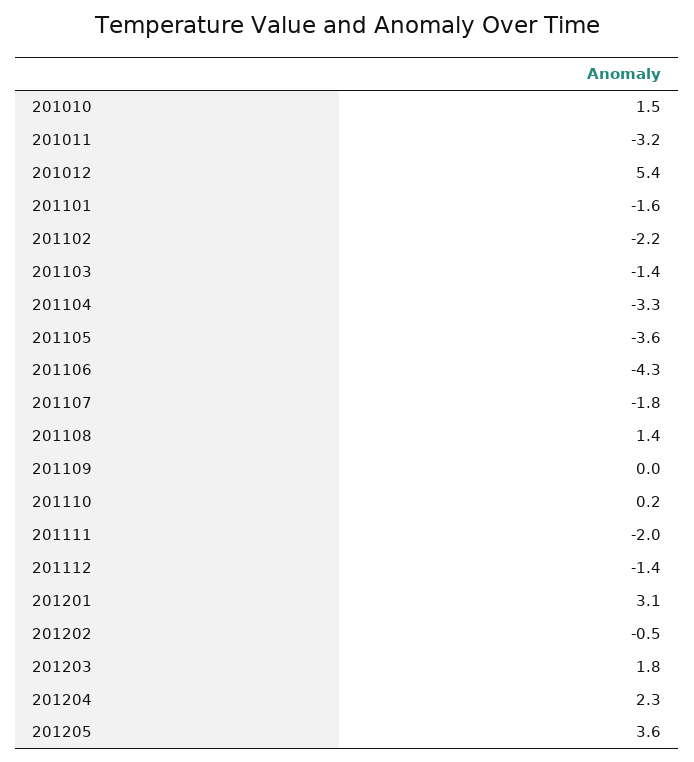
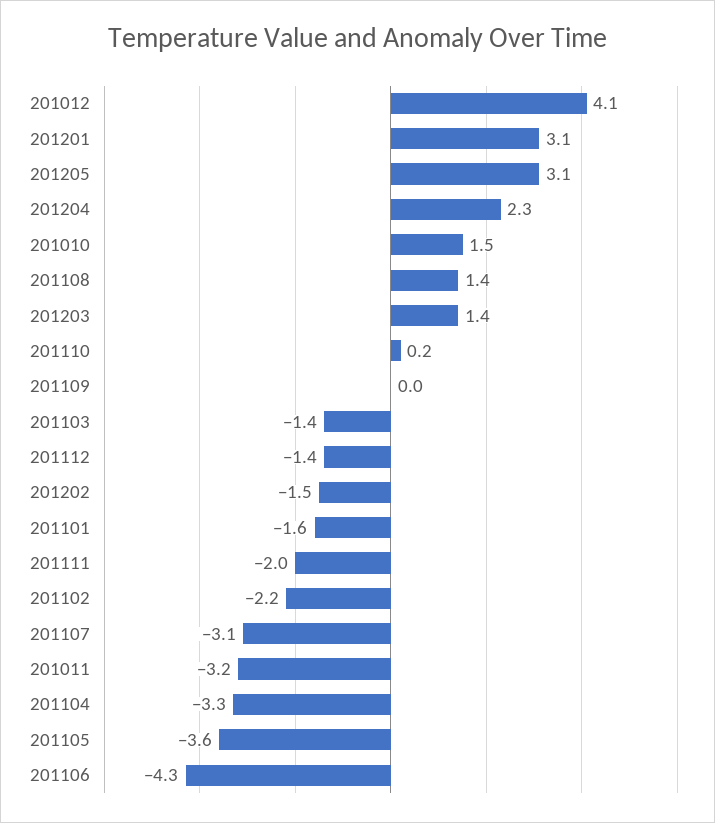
  {
    "201010": 1.5,
    "201011": -3.2,
-   "201012": 5.4,
+   "201012": 4.1,
    "201101": -1.6,
    "201102": -2.2,
    "201103": -1.4,
    "201104": -3.3,
    "201105": -3.6,
    "201106": -4.3,
-   "201107": -1.8,
+   "201107": -3.1,
    "201108": 1.4,
    "201109": 0,
    "201110": 0.2,
    "201111": -2,
    "201112": -1.4,
    "201201": 3.1,
-   "201202": -0.5,
+   "201202": -1.5,
-   "201203": 1.8,
+   "201203": 1.4,
    "201204": 2.3,
-   "201205": 3.6
+   "201205": 3.1
  }

